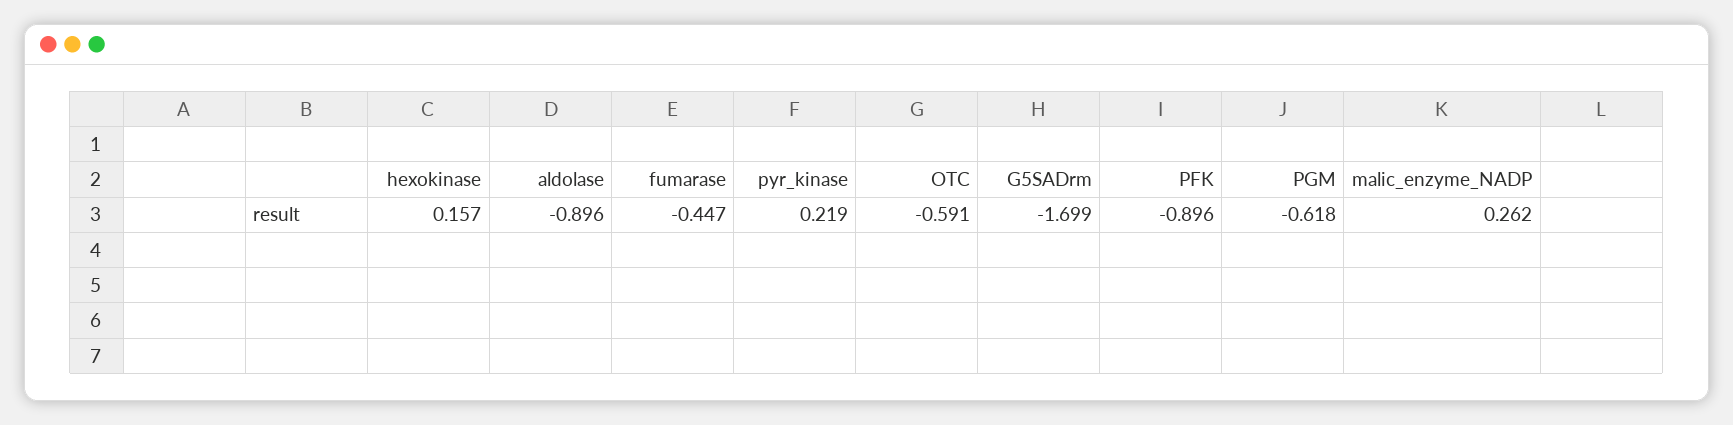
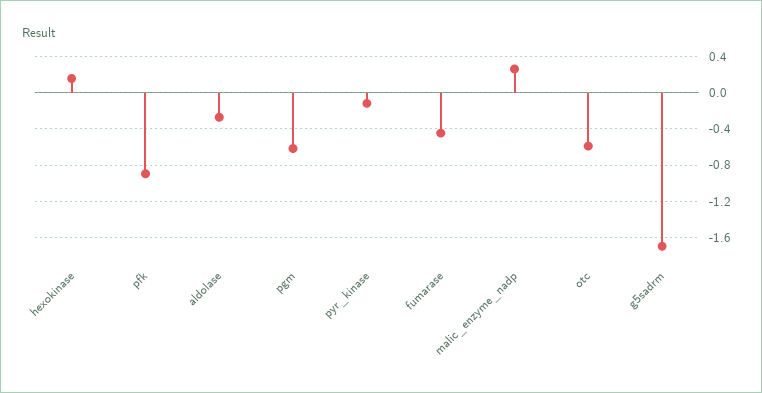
  {
    "hexokinase": 0.157,
-   "aldolase": -0.896,
+   "aldolase": -0.3,
    "fumarase": -0.447,
-   "pyr_kinase": 0.219,
+   "pyr_kinase": -0.1,
    "OTC": -0.591,
    "G5SADrm": -1.699,
    "PFK": -0.896,
    "PGM": -0.618,
    "malic_enzyme_NADP": 0.262
  }

